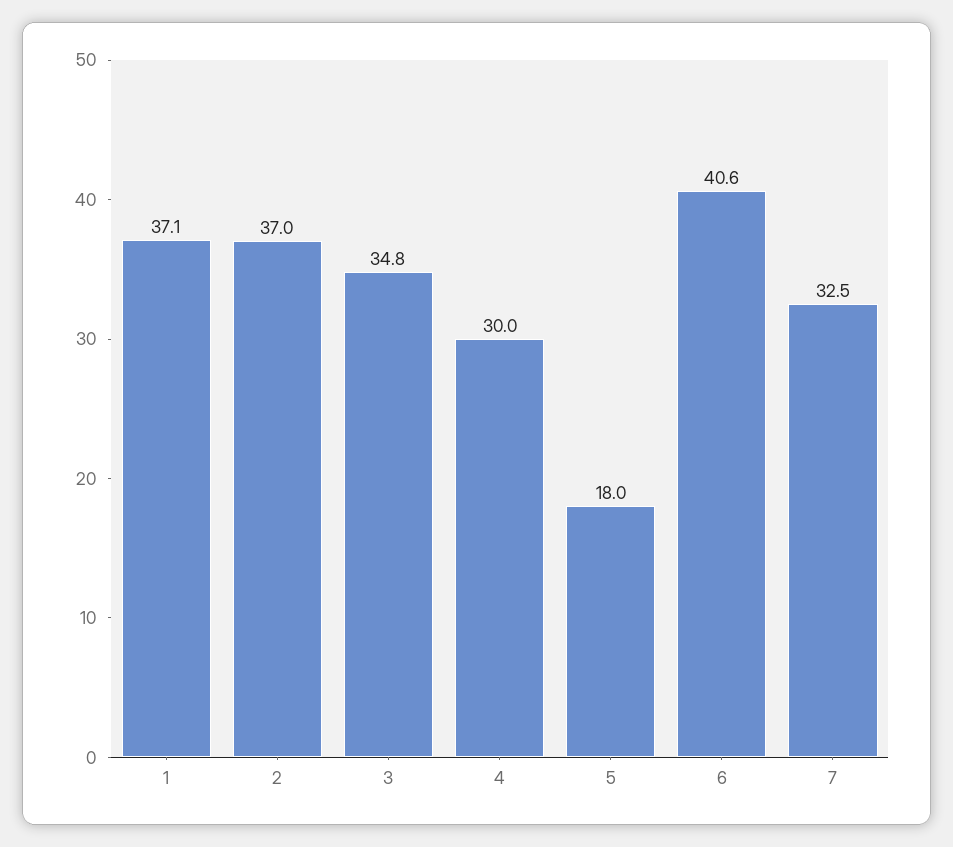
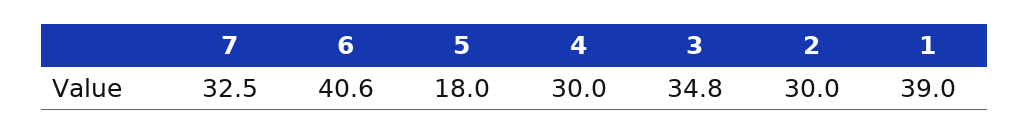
  {
-   "1": 37.1,
+   "1": 39,
-   "2": 37,
+   "2": 30,
    "3": 34.8,
    "4": 30,
    "5": 18,
    "6": 40.6,
    "7": 32.5
  }

